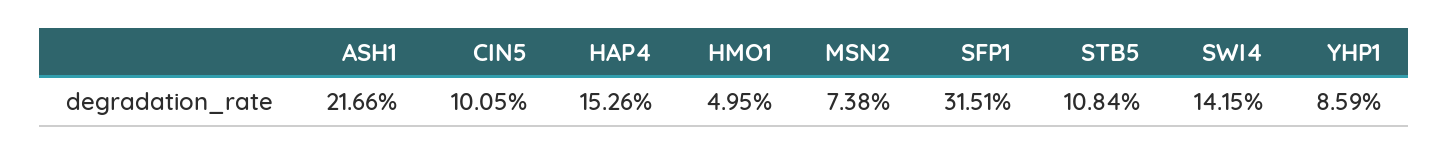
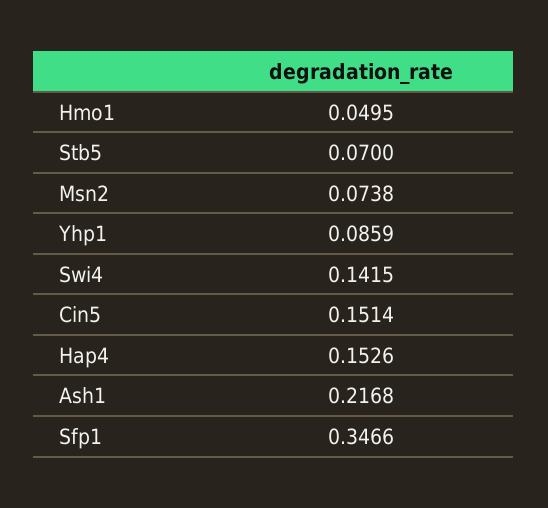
  {
-   "ASH1": 0.2166,
+   "ASH1": 0.2168,
-   "CIN5": 0.1005,
+   "CIN5": 0.1514,
    "HAP4": 0.1526,
    "HMO1": 0.0495,
    "MSN2": 0.0738,
-   "SFP1": 0.3151,
+   "SFP1": 0.3466,
-   "STB5": 0.1084,
+   "STB5": 0.07,
    "SWI4": 0.1415,
    "YHP1": 0.0859
  }

